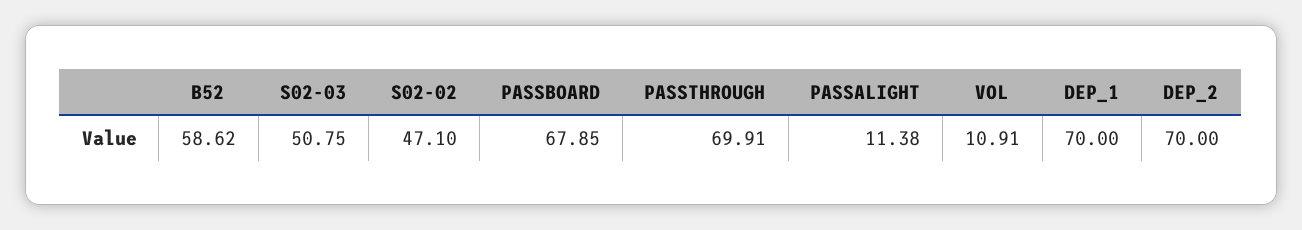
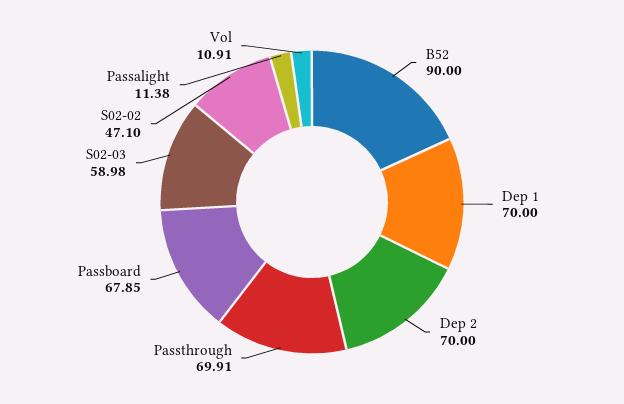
  {
-   "B52": 58.62,
+   "B52": 90,
-   "S02-03": 50.75,
+   "S02-03": 58.98,
    "S02-02": 47.1,
    "PASSBOARD": 67.85,
    "PASSTHROUGH": 69.91,
    "PASSALIGHT": 11.38,
    "VOL": 10.91,
    "DEP_1": 70,
    "DEP_2": 70
  }

